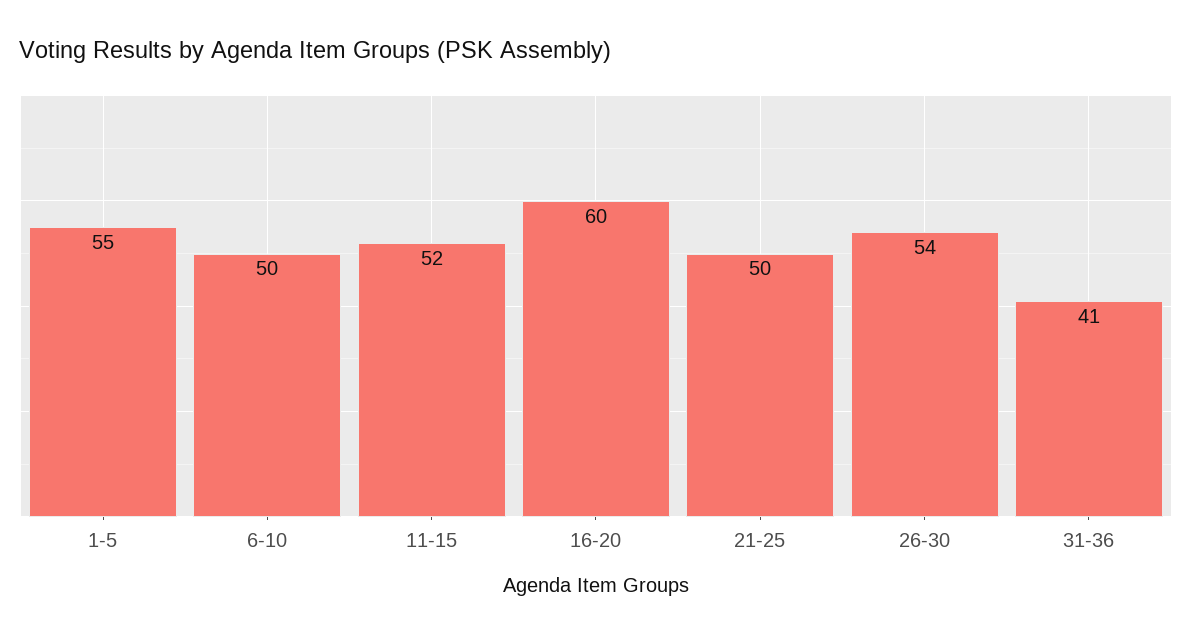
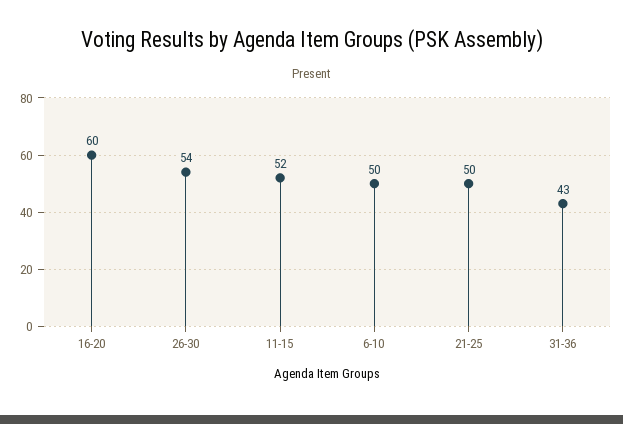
  {
-   "1-5": 55,
    "6-10": 50,
    "11-15": 52,
    "16-20": 60,
    "21-25": 50,
    "26-30": 54,
-   "31-36": 41
+   "31-36": 43
  }

